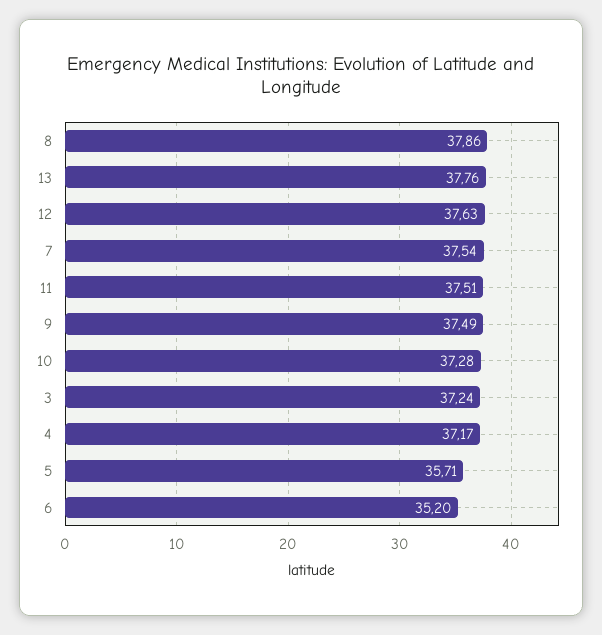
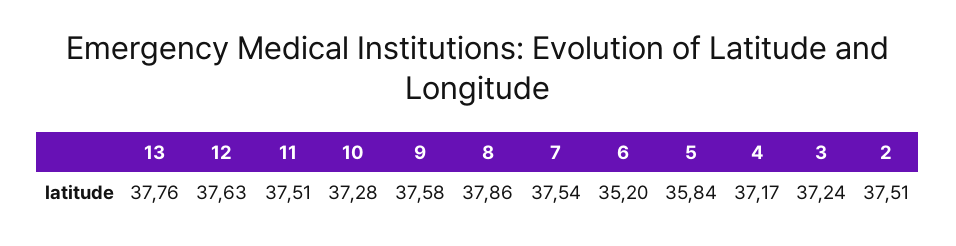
  {
    "8": 37.86,
    "13": 37.76,
    "12": 37.63,
    "7": 37.54,
    "11": 37.51,
-   "9": 37.49,
+   "9": 37.58,
    "10": 37.28,
    "3": 37.24,
    "4": 37.17,
-   "5": 35.71,
+   "5": 35.84,
-   "6": 35.2
+   "6": 35.2,
+   "2": 37.51
  }

